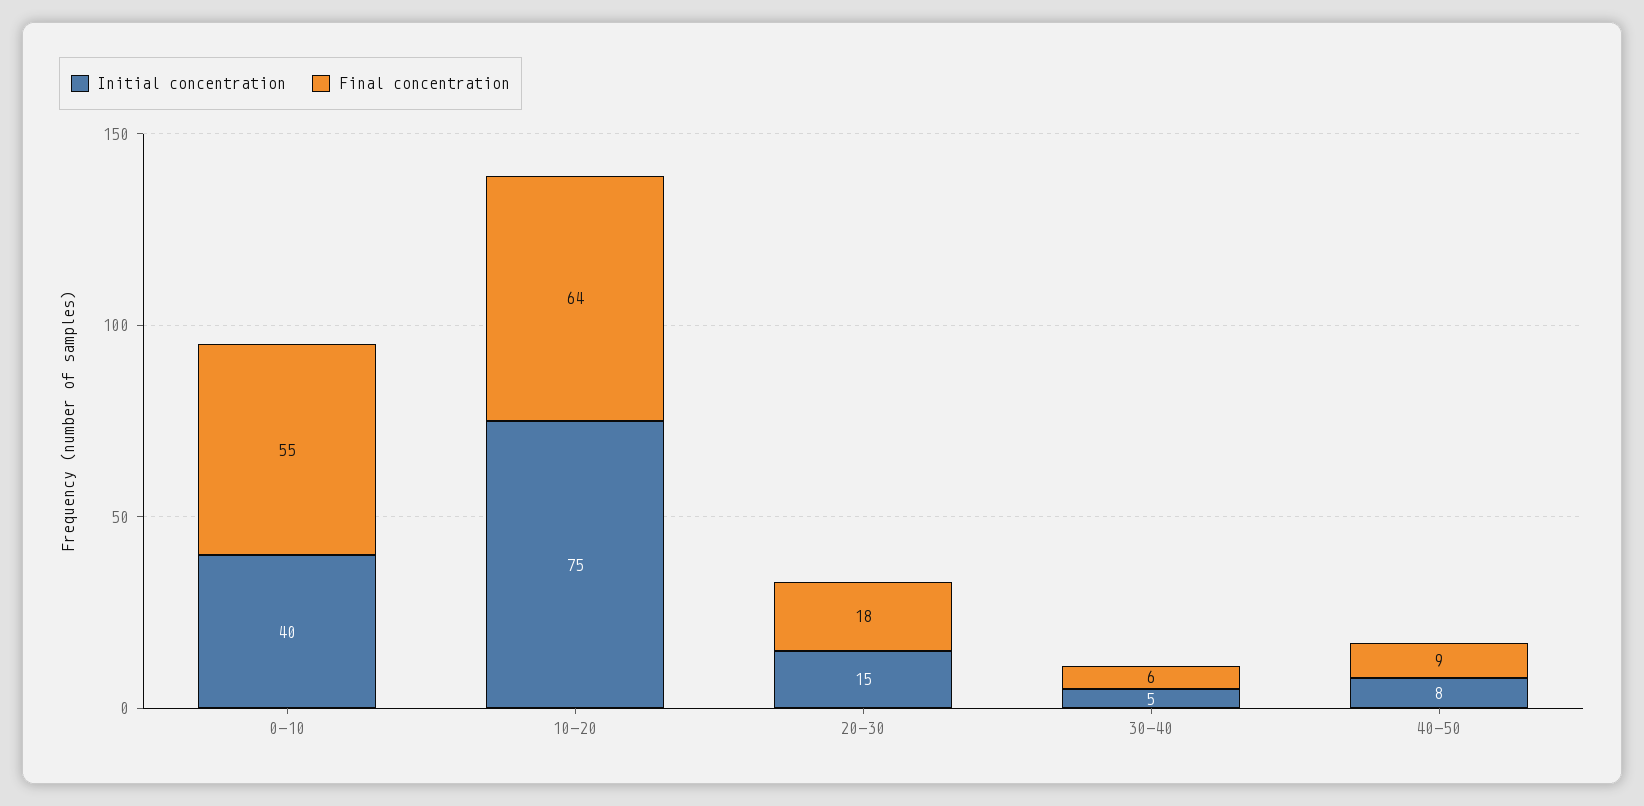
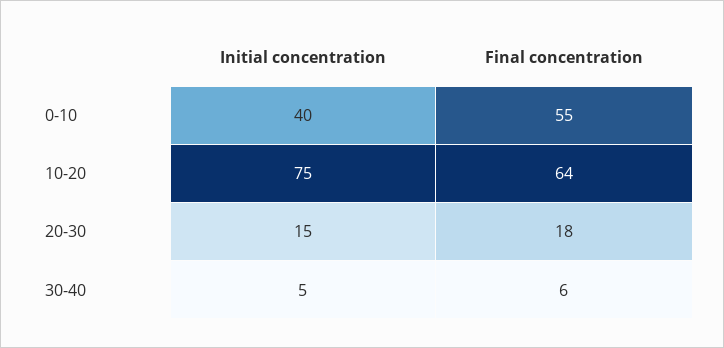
  {
    "Initial concentration": {
      "0-10": 40,
      "10-20": 75,
      "20-30": 15,
-     "30-40": 5,
+     "30-40": 5
-     "40-50": 8
    },
    "Final concentration": {
      "0-10": 55,
      "10-20": 64,
      "20-30": 18,
-     "30-40": 6,
+     "30-40": 6
-     "40-50": 9
    }
  }

